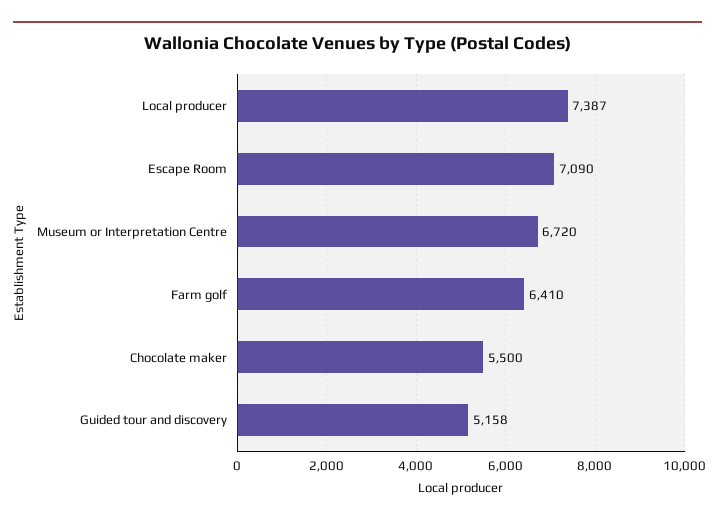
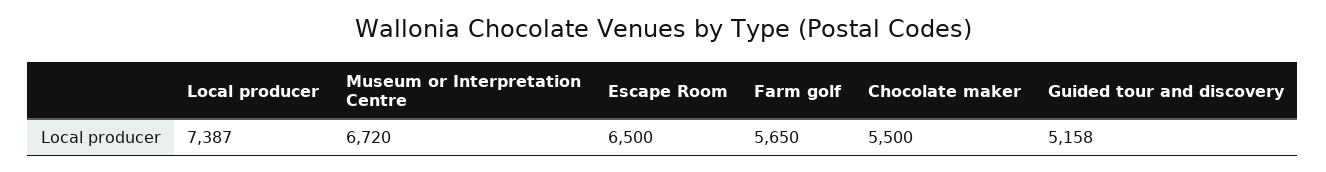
  {
    "Local producer": 7387,
-   "Escape Room": 7090,
+   "Escape Room": 6500,
    "Museum or Interpretation Centre": 6720,
-   "Farm golf": 6410,
+   "Farm golf": 5650,
    "Chocolate maker": 5500,
    "Guided tour and discovery": 5158
  }

